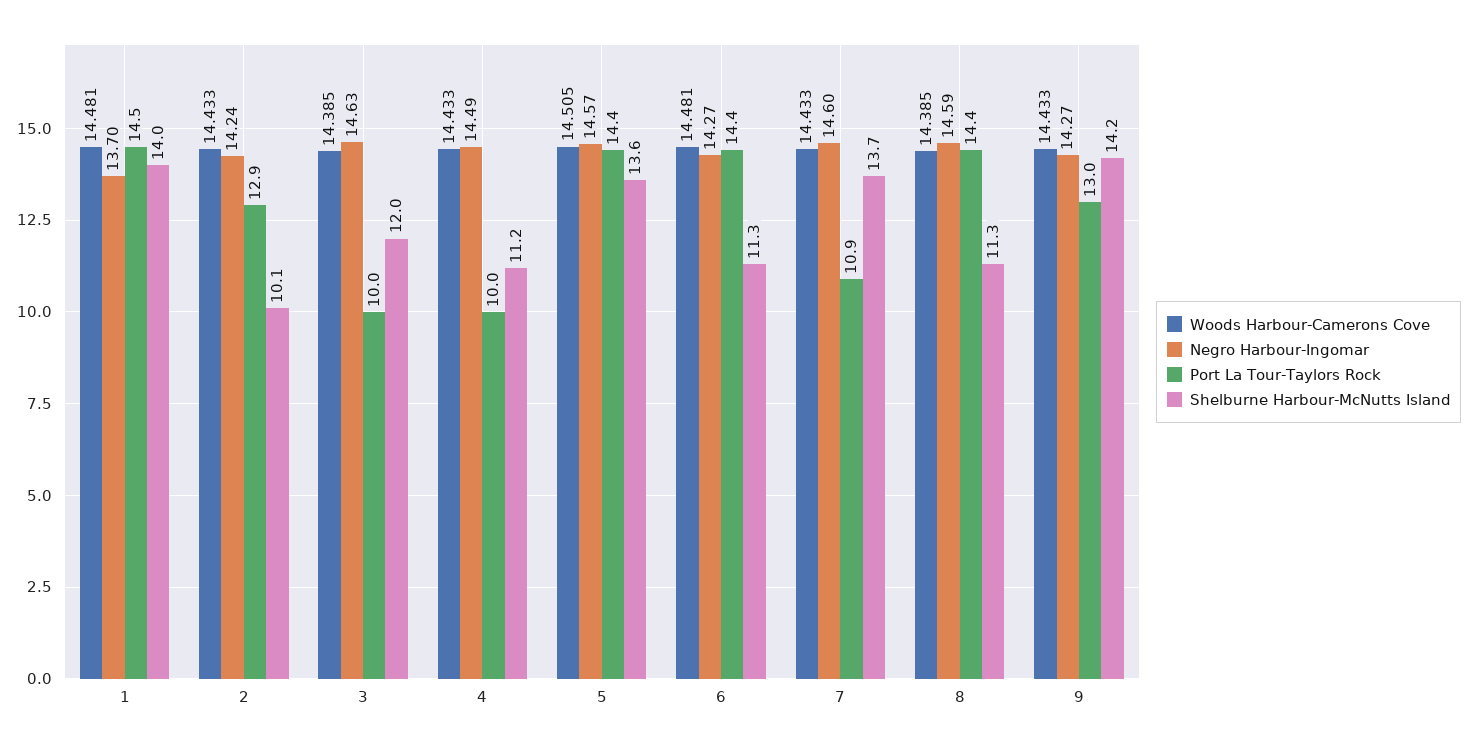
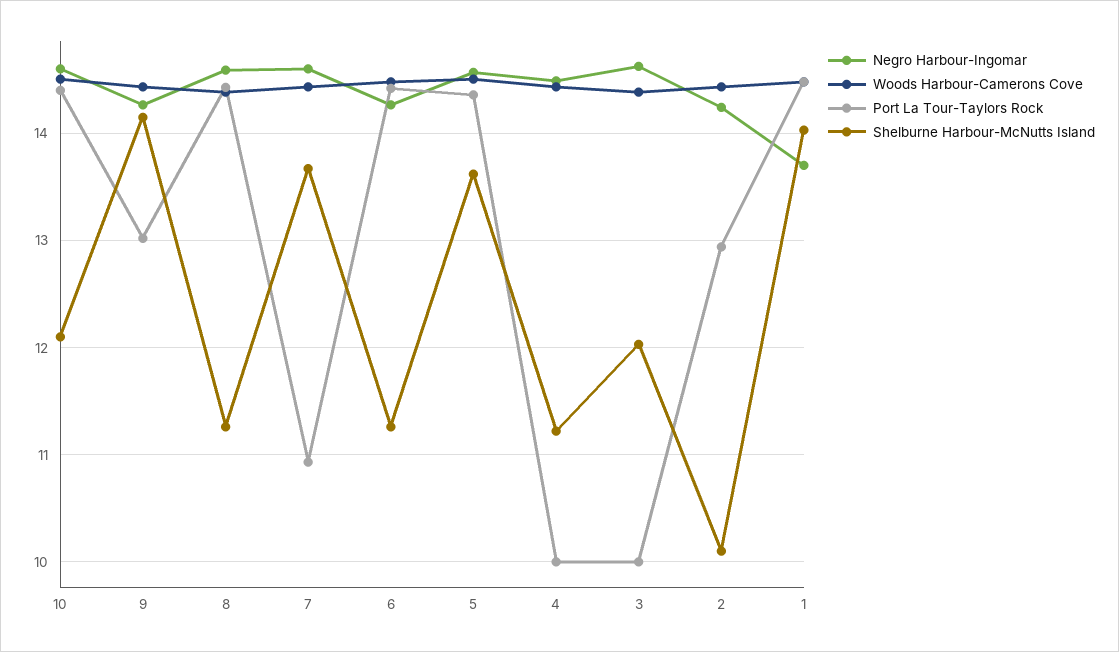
  {
    "Woods Harbour-Camerons Cove": {
      "1": 14.481,
      "2": 14.433,
      "3": 14.385,
      "4": 14.433,
      "5": 14.505,
      "6": 14.481,
      "7": 14.433,
      "8": 14.385,
-     "9": 14.433
+     "9": 14.433,
+     "10": 14.5
    },
    "Negro Harbour-Ingomar": {
      "1": 13.7,
      "2": 14.24,
      "3": 14.63,
      "4": 14.49,
      "5": 14.57,
      "6": 14.27,
      "7": 14.6,
      "8": 14.59,
-     "9": 14.27
+     "9": 14.27,
+     "10": 14.6
    },
    "Port La Tour-Taylors Rock": {
      "1": 14.5,
      "2": 12.9,
      "3": 10,
      "4": 10,
      "5": 14.4,
      "6": 14.4,
      "7": 10.9,
      "8": 14.4,
-     "9": 13
+     "9": 13,
+     "10": 14.4
    },
    "Shelburne Harbour-McNutts Island": {
      "1": 14,
      "2": 10.1,
      "3": 12,
      "4": 11.2,
      "5": 13.6,
      "6": 11.3,
      "7": 13.7,
      "8": 11.3,
-     "9": 14.2
+     "9": 14.2,
+     "10": 12.1
    }
  }

